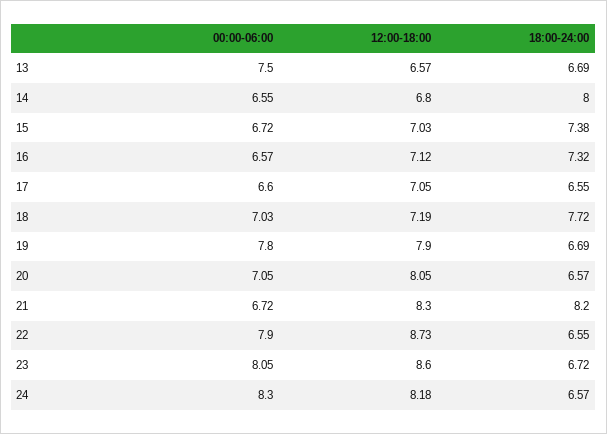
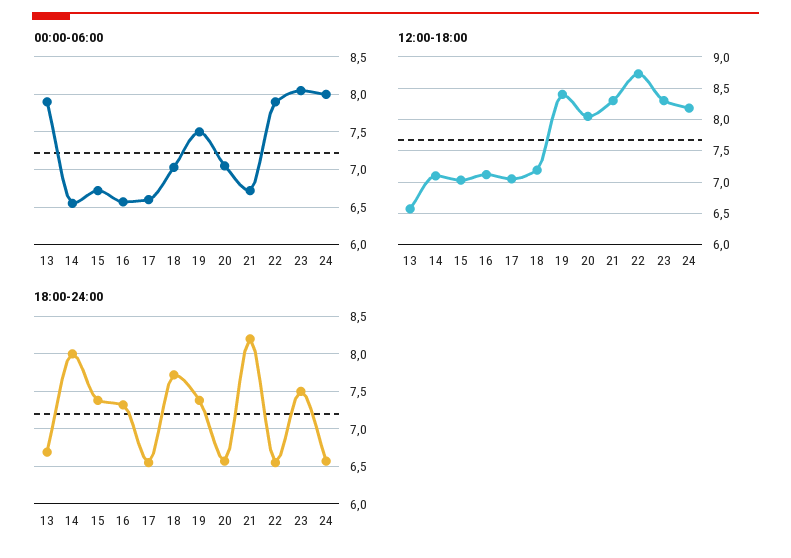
  {
    "00:00-06:00": {
-     "13": 7.5,
+     "13": 7.9,
      "14": 6.55,
      "15": 6.72,
      "16": 6.57,
      "17": 6.6,
      "18": 7.03,
-     "19": 7.8,
+     "19": 7.5,
      "20": 7.05,
      "21": 6.72,
      "22": 7.9,
      "23": 8.05,
-     "24": 8.3
+     "24": 8
    },
    "12:00-18:00": {
      "13": 6.57,
-     "14": 6.8,
+     "14": 7.1,
      "15": 7.03,
      "16": 7.12,
      "17": 7.05,
      "18": 7.19,
-     "19": 7.9,
+     "19": 8.4,
      "20": 8.05,
      "21": 8.3,
      "22": 8.73,
-     "23": 8.6,
+     "23": 8.3,
      "24": 8.18
    },
    "18:00-24:00": {
      "13": 6.69,
      "14": 8,
      "15": 7.38,
      "16": 7.32,
      "17": 6.55,
      "18": 7.72,
-     "19": 6.69,
+     "19": 7.4,
      "20": 6.57,
      "21": 8.2,
      "22": 6.55,
-     "23": 6.72,
+     "23": 7.5,
      "24": 6.57
    }
  }

